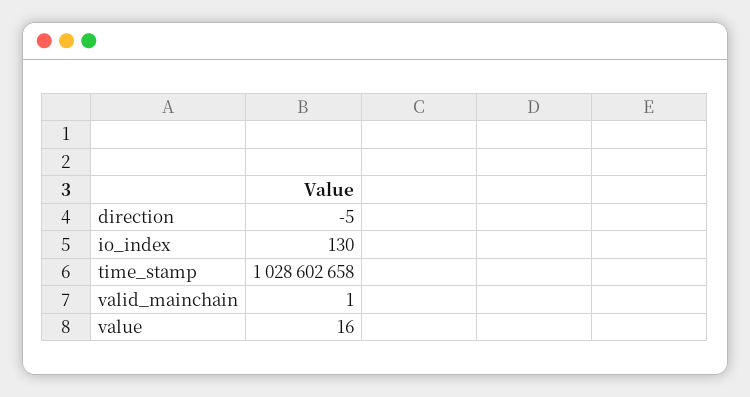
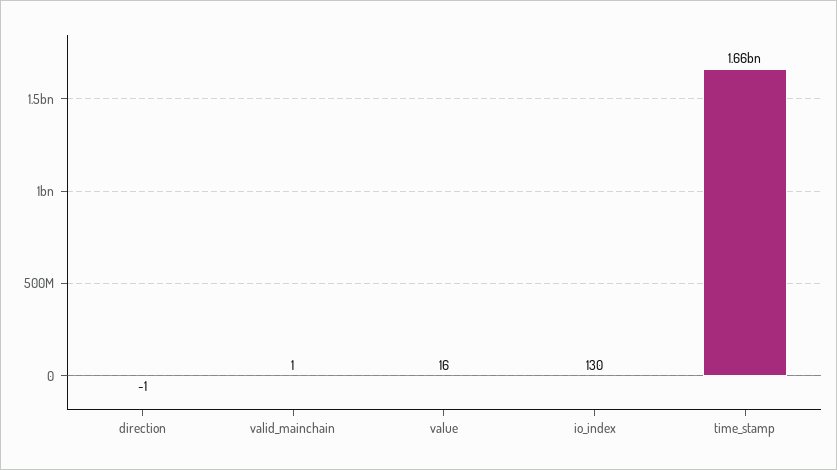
  {
-   "direction": -5,
+   "direction": -1,
    "io_index": 130,
-   "time_stamp": 1028602658,
+   "time_stamp": 1660000000,
    "valid_mainchain": 1,
    "value": 16
  }

